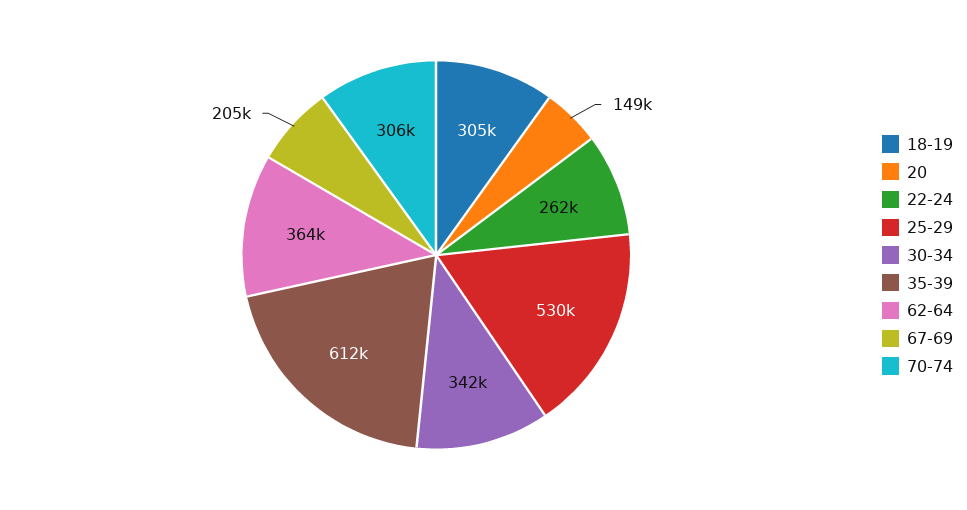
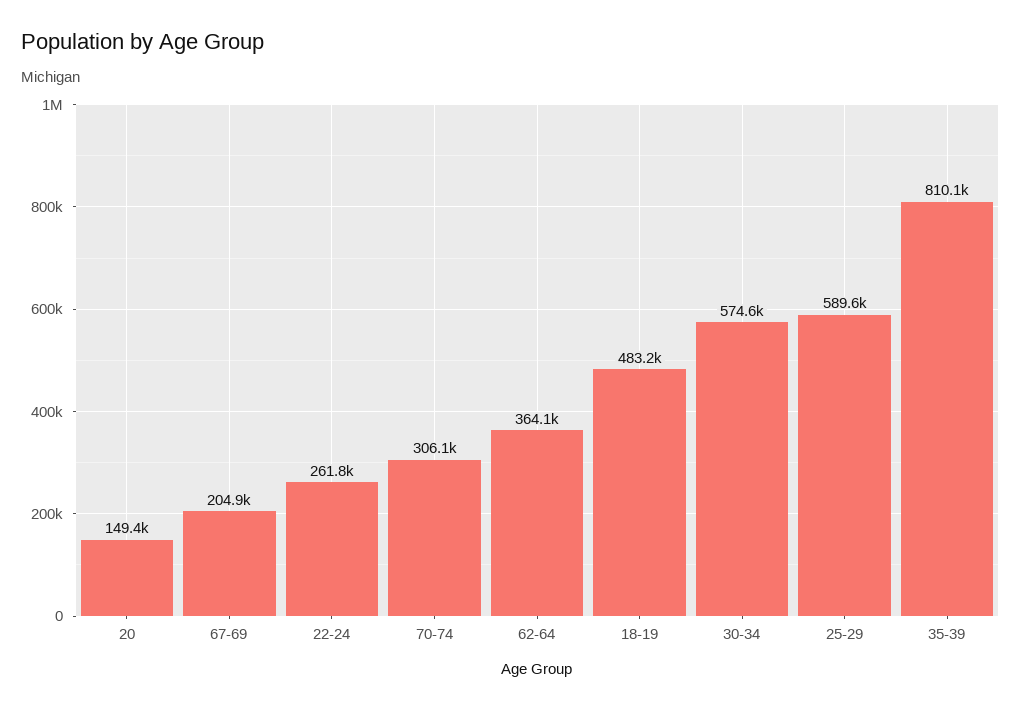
  {
-   "18-19": 305000,
+   "18-19": 483200,
    "20": 149400,
    "22-24": 261800,
-   "25-29": 530000,
+   "25-29": 589600,
-   "30-34": 342000,
+   "30-34": 574600,
-   "35-39": 612000,
+   "35-39": 810100,
    "62-64": 364100,
    "67-69": 204900,
    "70-74": 306100
  }

